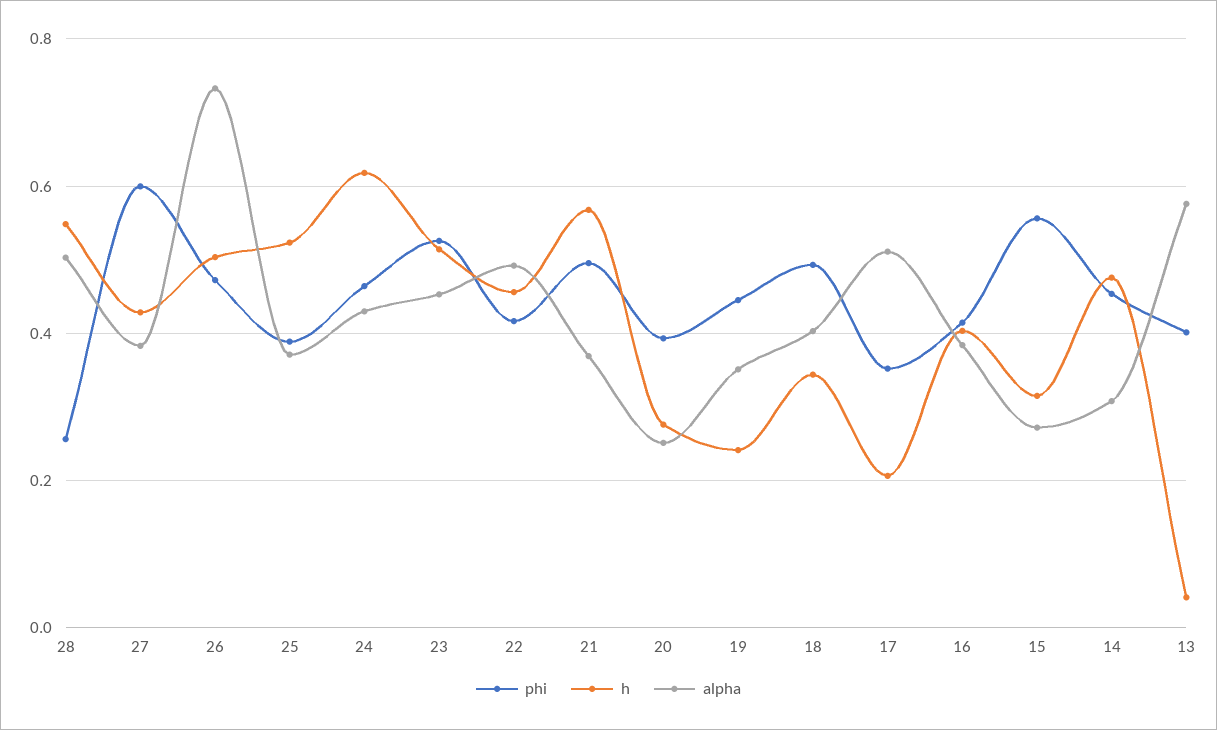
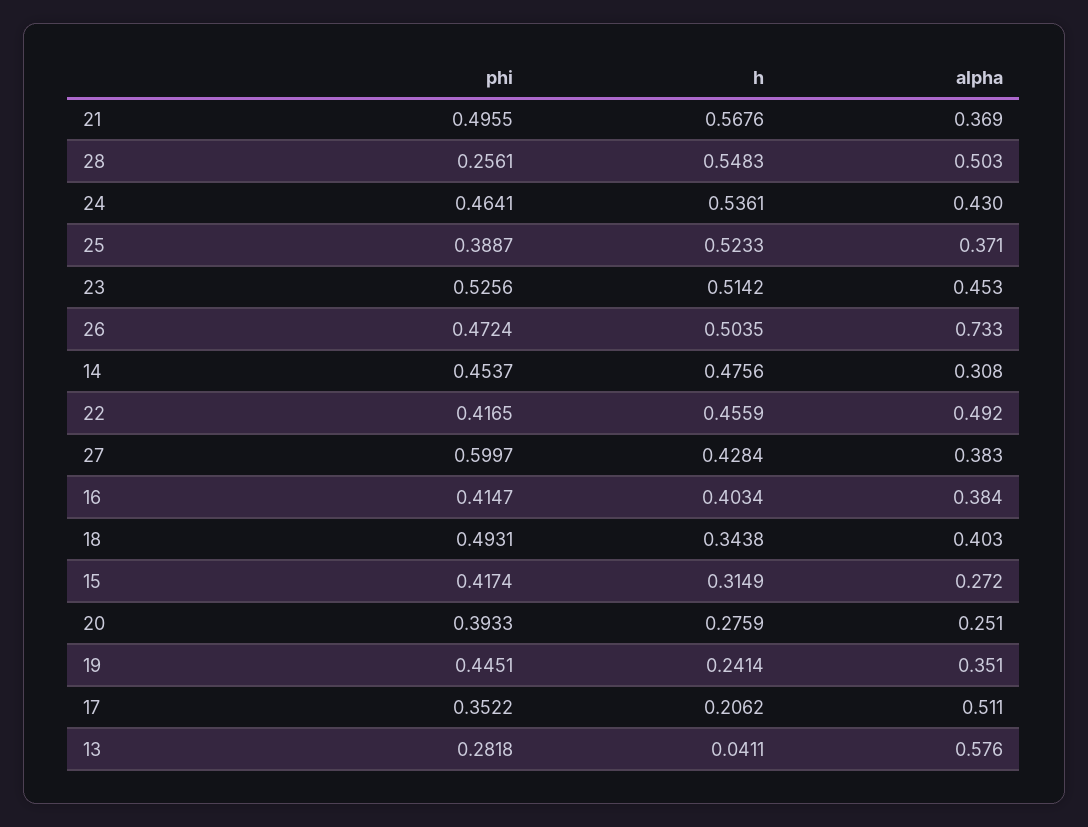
  {
    "phi": {
      "28": 0.2561,
      "27": 0.5997,
      "26": 0.4724,
      "25": 0.3887,
      "24": 0.4641,
      "23": 0.5256,
      "22": 0.4165,
      "21": 0.4955,
      "20": 0.3933,
      "19": 0.4451,
      "18": 0.4931,
      "17": 0.3522,
      "16": 0.4147,
-     "15": 0.56,
+     "15": 0.4174,
      "14": 0.4537,
-     "13": 0.4
+     "13": 0.2818
    },
    "h": {
      "28": 0.5483,
      "27": 0.4284,
      "26": 0.5035,
      "25": 0.5233,
-     "24": 0.62,
+     "24": 0.5361,
      "23": 0.5142,
      "22": 0.4559,
      "21": 0.5676,
      "20": 0.2759,
      "19": 0.2414,
      "18": 0.3438,
      "17": 0.2062,
      "16": 0.4034,
      "15": 0.3149,
      "14": 0.4756,
      "13": 0.0411
    },
    "alpha": {
      "28": 0.503,
      "27": 0.383,
      "26": 0.733,
      "25": 0.371,
      "24": 0.43,
      "23": 0.453,
      "22": 0.492,
      "21": 0.369,
      "20": 0.251,
      "19": 0.351,
      "18": 0.403,
      "17": 0.511,
      "16": 0.384,
      "15": 0.272,
      "14": 0.308,
      "13": 0.576
    }
  }

